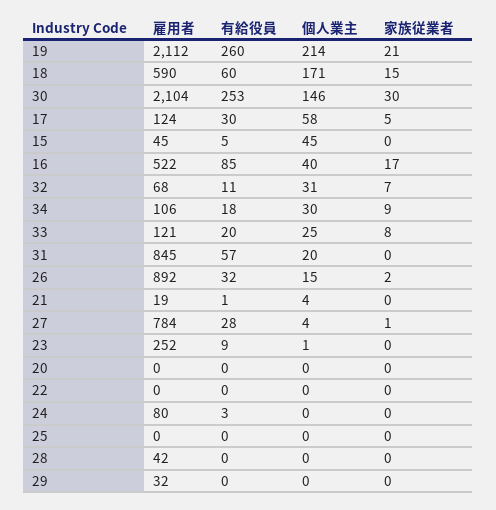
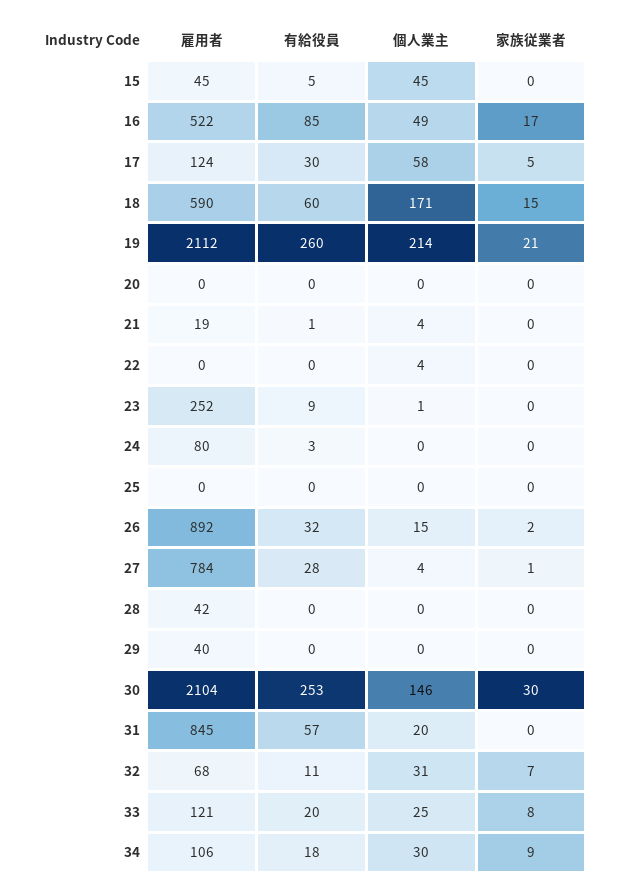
  {
    "雇用者": {
      "19": 2112,
      "18": 590,
      "30": 2104,
      "17": 124,
      "15": 45,
      "16": 522,
      "32": 68,
      "34": 106,
      "33": 121,
      "31": 845,
      "26": 892,
      "21": 19,
      "27": 784,
      "23": 252,
      "20": 0,
      "22": 0,
      "24": 80,
      "25": 0,
      "28": 42,
-     "29": 32
+     "29": 40
    },
    "有給役員": {
      "19": 260,
      "18": 60,
      "30": 253,
      "17": 30,
      "15": 5,
      "16": 85,
      "32": 11,
      "34": 18,
      "33": 20,
      "31": 57,
      "26": 32,
      "21": 1,
      "27": 28,
      "23": 9,
      "20": 0,
      "22": 0,
      "24": 3,
      "25": 0,
      "28": 0,
      "29": 0
    },
    "個人業主": {
      "19": 214,
      "18": 171,
      "30": 146,
      "17": 58,
      "15": 45,
-     "16": 40,
+     "16": 49,
      "32": 31,
      "34": 30,
      "33": 25,
      "31": 20,
      "26": 15,
      "21": 4,
      "27": 4,
      "23": 1,
      "20": 0,
-     "22": 0,
+     "22": 4,
      "24": 0,
      "25": 0,
      "28": 0,
      "29": 0
    },
    "家族従業者": {
      "19": 21,
      "18": 15,
      "30": 30,
      "17": 5,
      "15": 0,
      "16": 17,
      "32": 7,
      "34": 9,
      "33": 8,
      "31": 0,
      "26": 2,
      "21": 0,
      "27": 1,
      "23": 0,
      "20": 0,
      "22": 0,
      "24": 0,
      "25": 0,
      "28": 0,
      "29": 0
    }
  }

